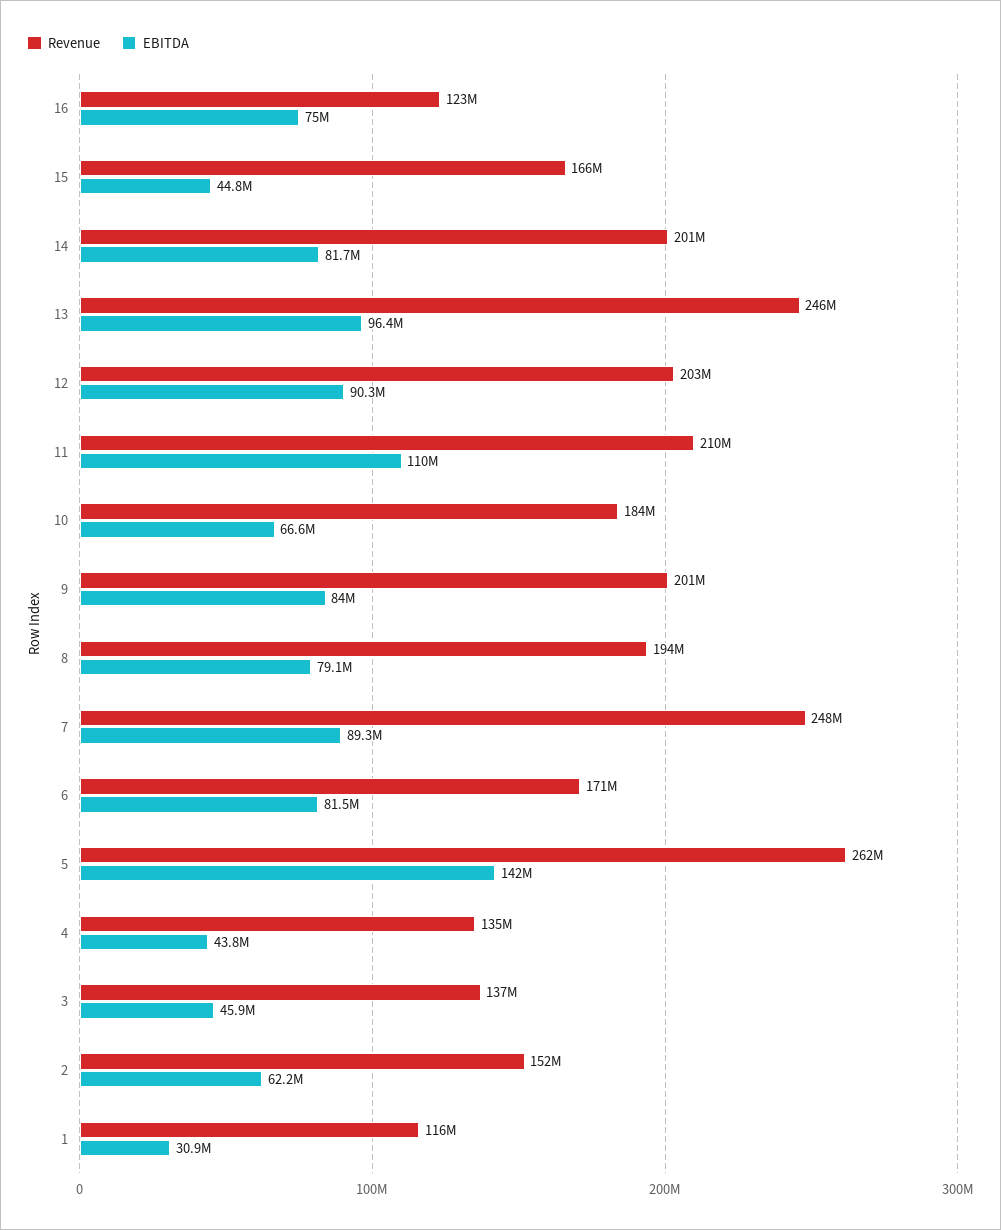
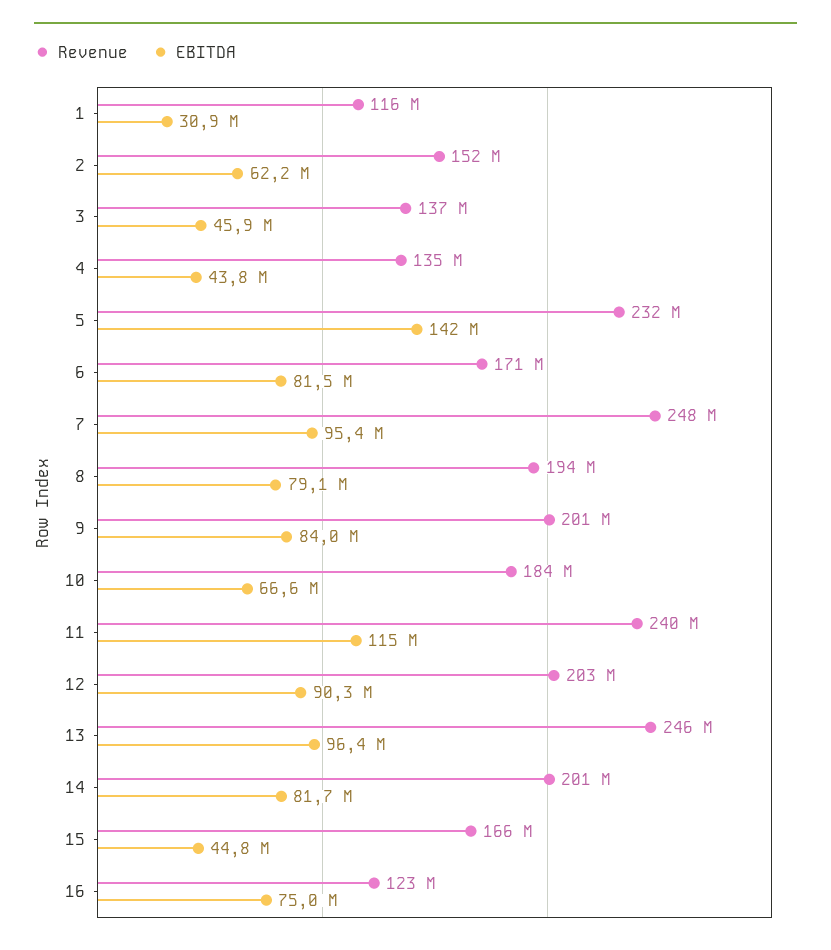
  {
    "Revenue": {
      "16": 123000000,
      "15": 166000000,
      "14": 201000000,
      "13": 246000000,
      "12": 203000000,
-     "11": 210000000,
+     "11": 240000000,
      "10": 184000000,
      "9": 201000000,
      "8": 194000000,
      "7": 248000000,
      "6": 171000000,
-     "5": 262000000,
+     "5": 232000000,
      "4": 135000000,
      "3": 137000000,
      "2": 152000000,
      "1": 116000000
    },
    "EBITDA": {
      "16": 75000000,
      "15": 44800000,
      "14": 81700000,
      "13": 96400000,
      "12": 90300000,
-     "11": 110000000,
+     "11": 115000000,
      "10": 66600000,
      "9": 84000000,
      "8": 79100000,
-     "7": 89300000,
+     "7": 95400000,
      "6": 81500000,
      "5": 142000000,
      "4": 43800000,
      "3": 45900000,
      "2": 62200000,
      "1": 30900000
    }
  }

